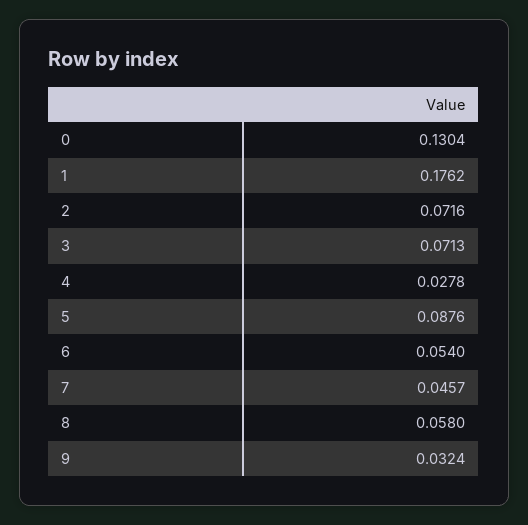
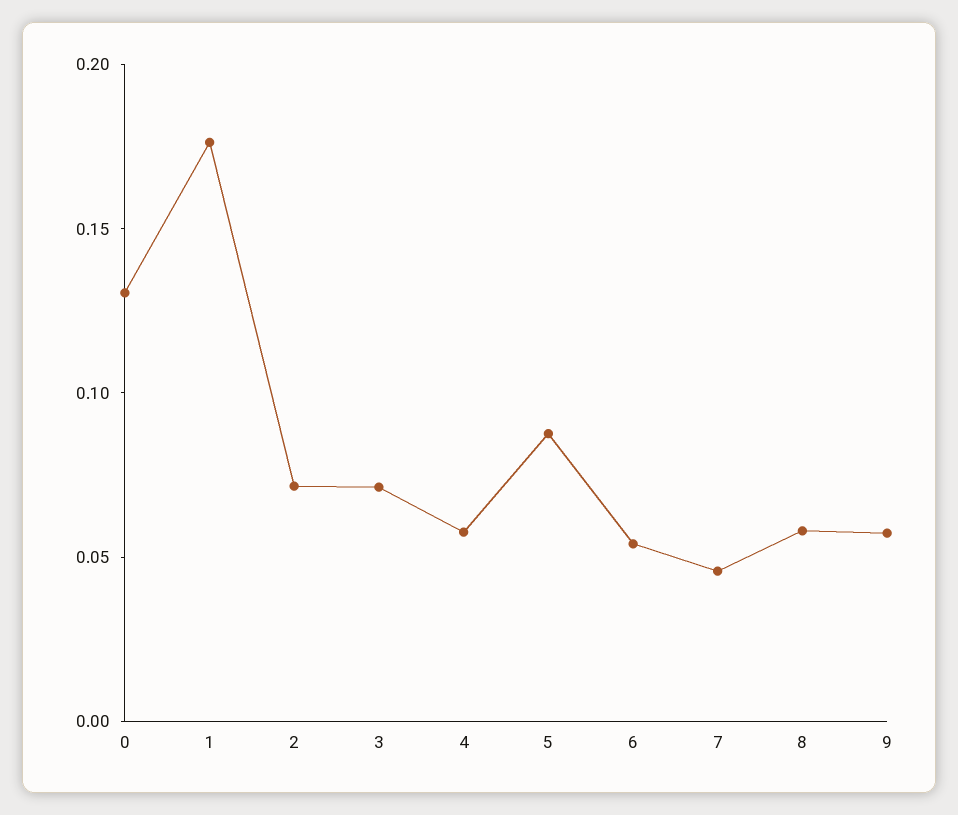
  {
    "0": 0.1304,
    "1": 0.1762,
    "2": 0.0716,
    "3": 0.0713,
-   "4": 0.0278,
+   "4": 0.06,
    "5": 0.0876,
    "6": 0.054,
    "7": 0.0457,
    "8": 0.058,
-   "9": 0.0324
+   "9": 0.06
  }

